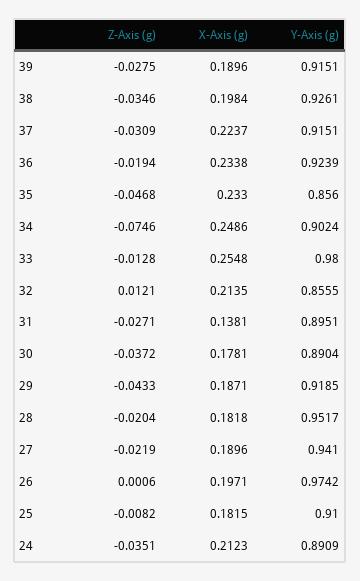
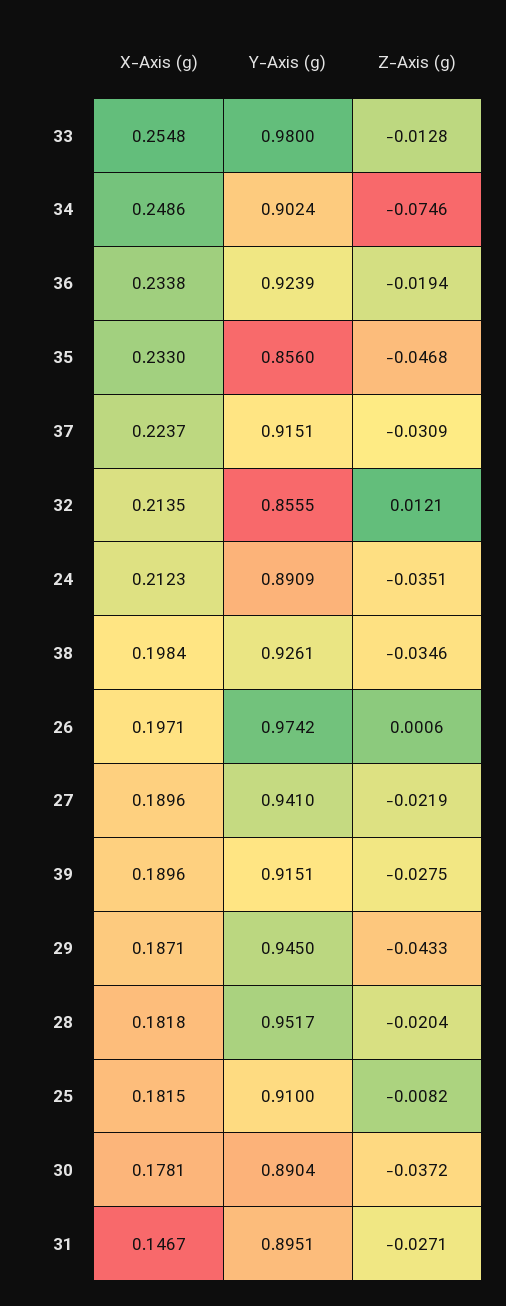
  {
    "Z-Axis (g)": {
      "39": -0.0275,
      "38": -0.0346,
      "37": -0.0309,
      "36": -0.0194,
      "35": -0.0468,
      "34": -0.0746,
      "33": -0.0128,
      "32": 0.0121,
      "31": -0.0271,
      "30": -0.0372,
      "29": -0.0433,
      "28": -0.0204,
      "27": -0.0219,
      "26": 0.0006,
      "25": -0.0082,
      "24": -0.0351
    },
    "X-Axis (g)": {
      "39": 0.1896,
      "38": 0.1984,
      "37": 0.2237,
      "36": 0.2338,
      "35": 0.233,
      "34": 0.2486,
      "33": 0.2548,
      "32": 0.2135,
-     "31": 0.1381,
+     "31": 0.1467,
      "30": 0.1781,
      "29": 0.1871,
      "28": 0.1818,
      "27": 0.1896,
      "26": 0.1971,
      "25": 0.1815,
      "24": 0.2123
    },
    "Y-Axis (g)": {
      "39": 0.9151,
      "38": 0.9261,
      "37": 0.9151,
      "36": 0.9239,
      "35": 0.856,
      "34": 0.9024,
      "33": 0.98,
      "32": 0.8555,
      "31": 0.8951,
      "30": 0.8904,
-     "29": 0.9185,
+     "29": 0.945,
      "28": 0.9517,
      "27": 0.941,
      "26": 0.9742,
      "25": 0.91,
      "24": 0.8909
    }
  }

